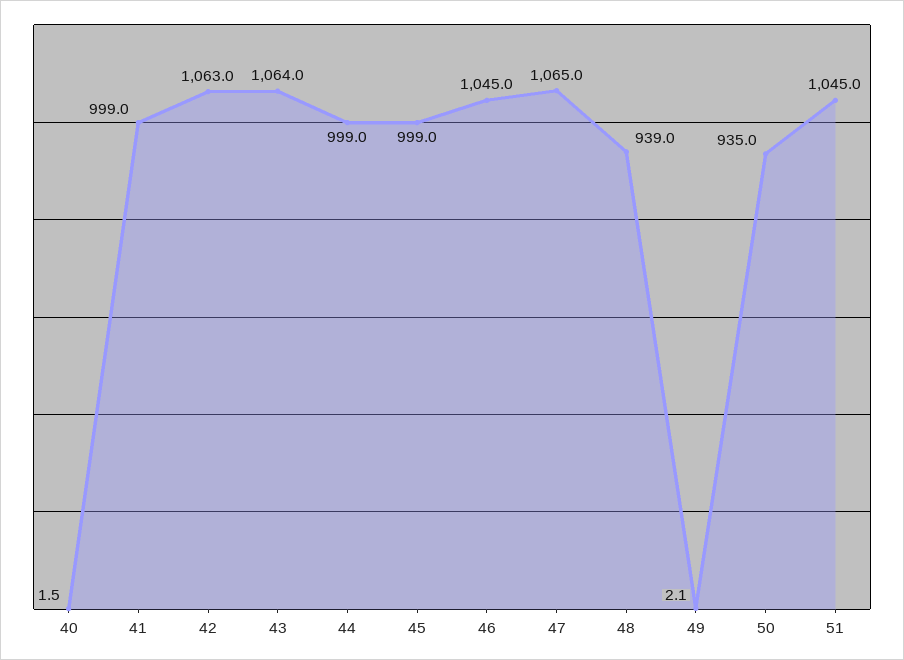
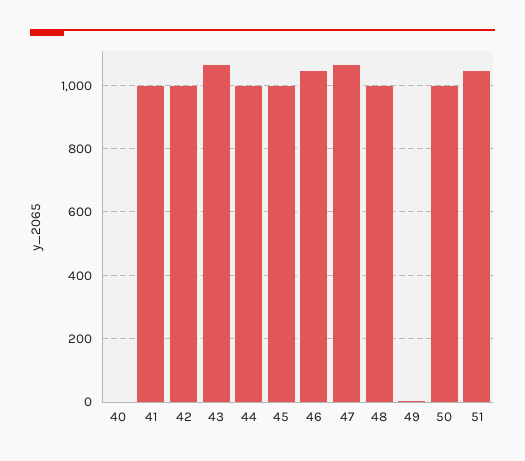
  {
    "40": 1.5,
    "41": 999,
-   "42": 1063,
+   "42": 1000,
    "43": 1064,
    "44": 999,
    "45": 999,
    "46": 1045,
    "47": 1065,
-   "48": 939,
+   "48": 1000,
    "49": 2.1,
-   "50": 935,
+   "50": 1000,
    "51": 1045
  }

